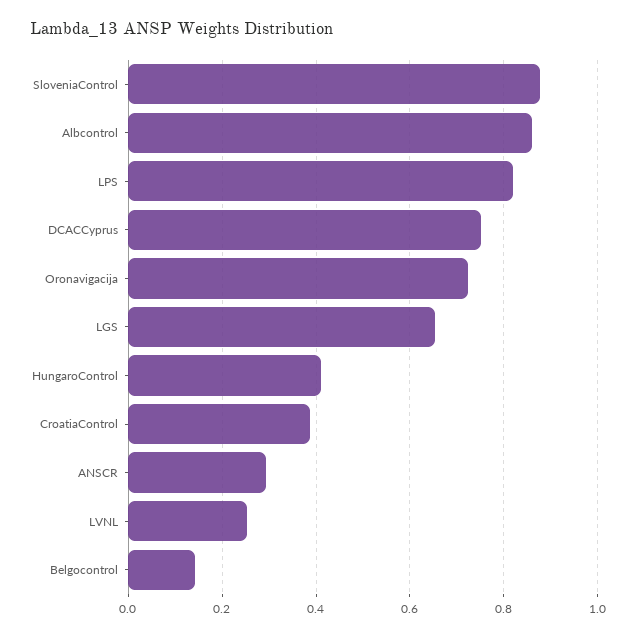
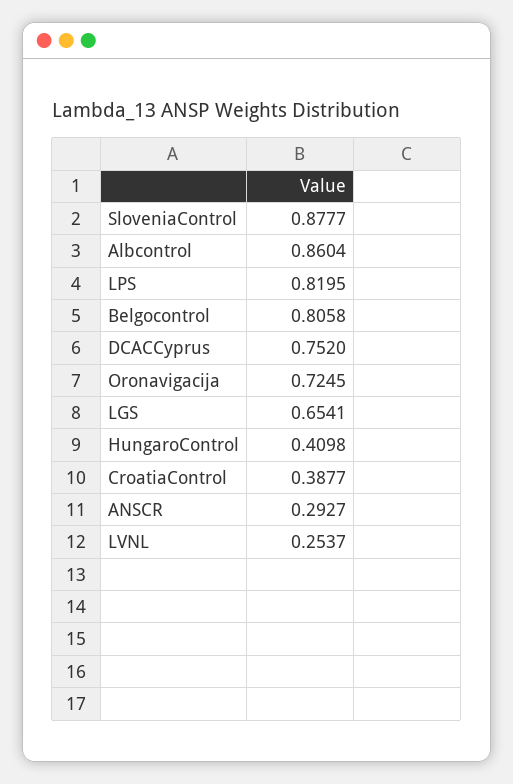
  {
    "SloveniaControl": 0.8777,
    "Albcontrol": 0.8604,
    "LPS": 0.8195,
    "DCACCyprus": 0.752,
    "Oronavigacija": 0.7245,
    "LGS": 0.6541,
    "HungaroControl": 0.4098,
    "CroatiaControl": 0.3877,
    "ANSCR": 0.2927,
    "LVNL": 0.2537,
-   "Belgocontrol": 0.14
+   "Belgocontrol": 0.8058
  }

